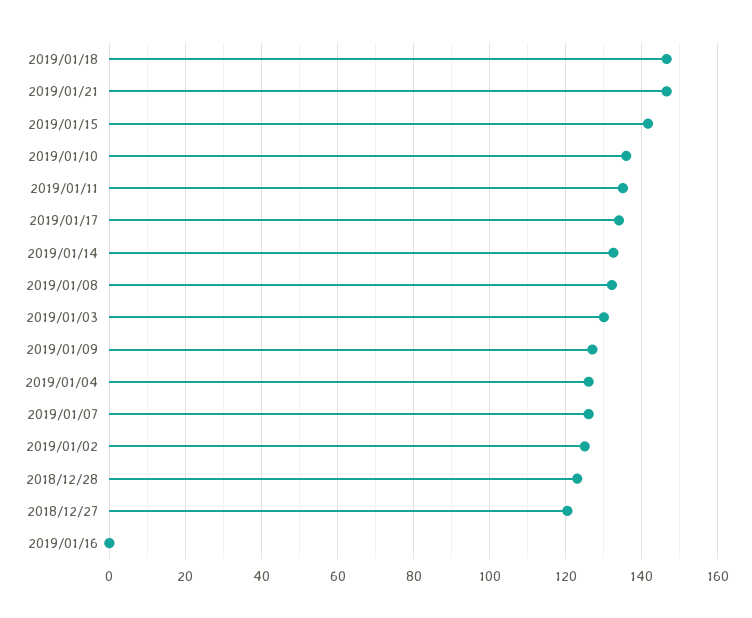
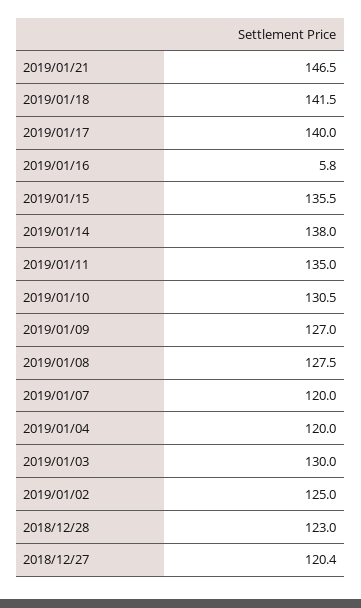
  {
-   "2019/01/18": 146,
+   "2019/01/18": 141.5,
    "2019/01/21": 146.5,
-   "2019/01/15": 142,
+   "2019/01/15": 135.5,
-   "2019/01/10": 136,
+   "2019/01/10": 130.5,
    "2019/01/11": 135,
-   "2019/01/17": 134,
+   "2019/01/17": 140,
-   "2019/01/14": 132,
+   "2019/01/14": 138,
-   "2019/01/08": 132,
+   "2019/01/08": 127.5,
    "2019/01/03": 130,
    "2019/01/09": 127,
-   "2019/01/04": 126,
+   "2019/01/04": 120,
-   "2019/01/07": 126,
+   "2019/01/07": 120,
    "2019/01/02": 125,
    "2018/12/28": 123,
    "2018/12/27": 120.4,
-   "2019/01/16": 0
+   "2019/01/16": 5.8
  }

